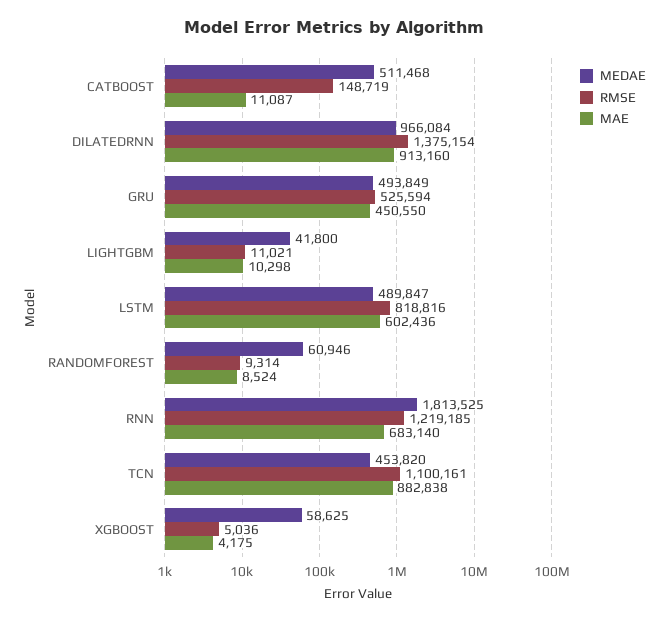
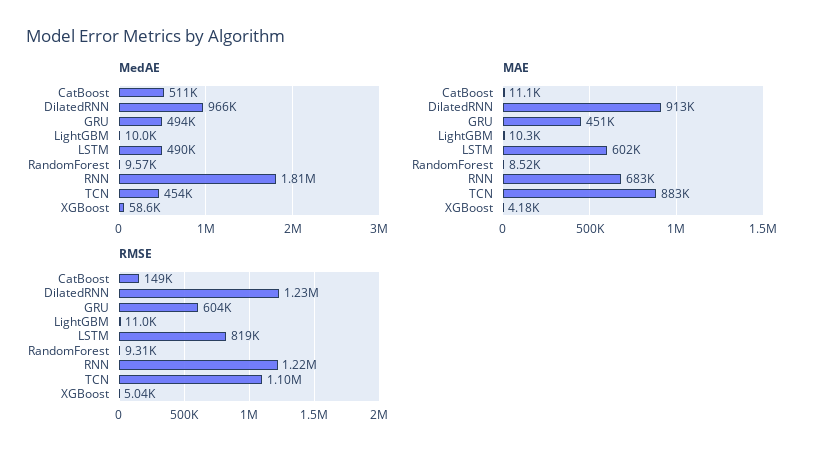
  {
    "MEDAE": {
      "CATBOOST": 511468,
      "DILATEDRNN": 966084,
      "GRU": 493849,
-     "LIGHTGBM": 41800,
+     "LIGHTGBM": 10000,
      "LSTM": 489847,
-     "RANDOMFOREST": 60946,
+     "RANDOMFOREST": 9570,
      "RNN": 1813525,
      "TCN": 453820,
      "XGBOOST": 58625
    },
    "RMSE": {
      "CATBOOST": 148719,
-     "DILATEDRNN": 1375154,
+     "DILATEDRNN": 1230000,
-     "GRU": 525594,
+     "GRU": 604000,
      "LIGHTGBM": 11021,
      "LSTM": 818816,
      "RANDOMFOREST": 9314,
      "RNN": 1219185,
      "TCN": 1100161,
      "XGBOOST": 5036
    },
    "MAE": {
      "CATBOOST": 11087,
      "DILATEDRNN": 913160,
      "GRU": 450550,
      "LIGHTGBM": 10298,
      "LSTM": 602436,
      "RANDOMFOREST": 8524,
      "RNN": 683140,
      "TCN": 882838,
      "XGBOOST": 4175
    }
  }

